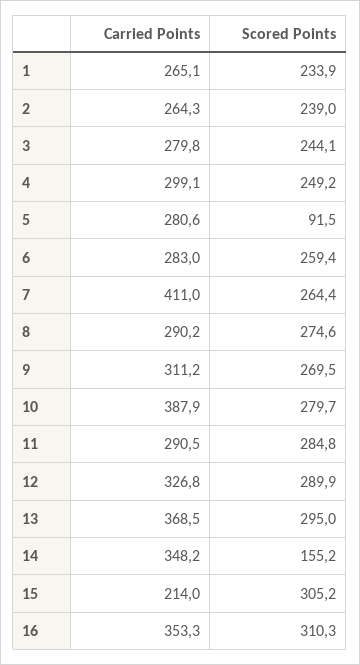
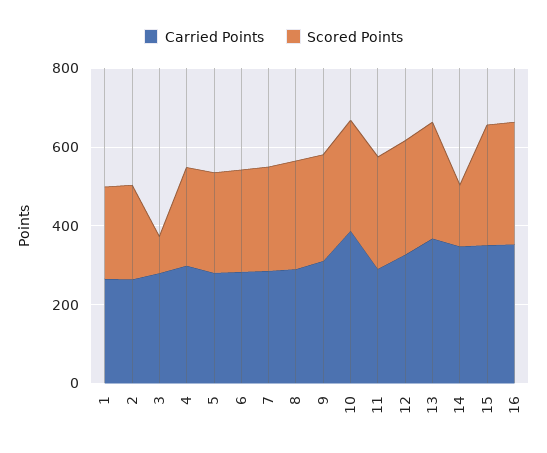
  {
    "Carried Points": {
      "1": 265.1,
      "2": 264.3,
      "3": 279.8,
      "4": 299.1,
      "5": 280.6,
      "6": 283,
-     "7": 411,
+     "7": 300,
      "8": 290.2,
      "9": 311.2,
      "10": 387.9,
      "11": 290.5,
      "12": 326.8,
      "13": 368.5,
      "14": 348.2,
-     "15": 214,
+     "15": 350,
      "16": 353.3
    },
    "Scored Points": {
      "1": 233.9,
      "2": 239,
-     "3": 244.1,
+     "3": 100,
      "4": 249.2,
-     "5": 91.5,
+     "5": 250,
      "6": 259.4,
      "7": 264.4,
      "8": 274.6,
      "9": 269.5,
      "10": 279.7,
      "11": 284.8,
      "12": 289.9,
      "13": 295,
      "14": 155.2,
      "15": 305.2,
      "16": 310.3
    }
  }

